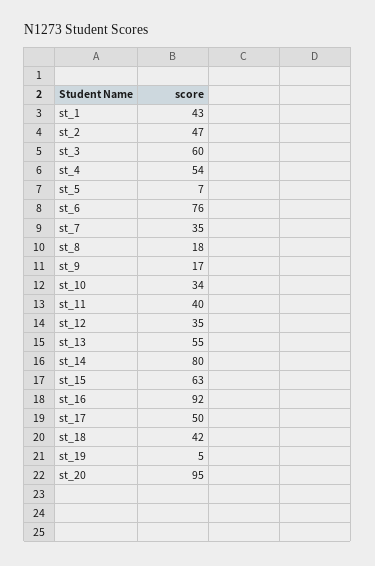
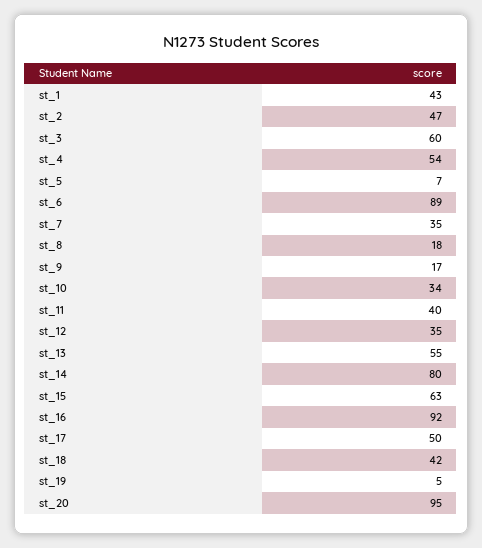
  {
    "st_1": 43,
    "st_2": 47,
    "st_3": 60,
    "st_4": 54,
    "st_5": 7,
-   "st_6": 76,
+   "st_6": 89,
    "st_7": 35,
    "st_8": 18,
    "st_9": 17,
    "st_10": 34,
    "st_11": 40,
    "st_12": 35,
    "st_13": 55,
    "st_14": 80,
    "st_15": 63,
    "st_16": 92,
    "st_17": 50,
    "st_18": 42,
    "st_19": 5,
    "st_20": 95
  }

